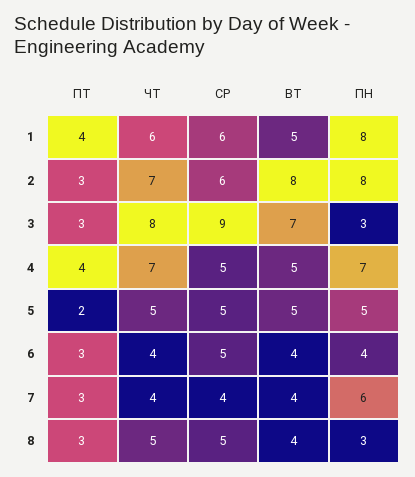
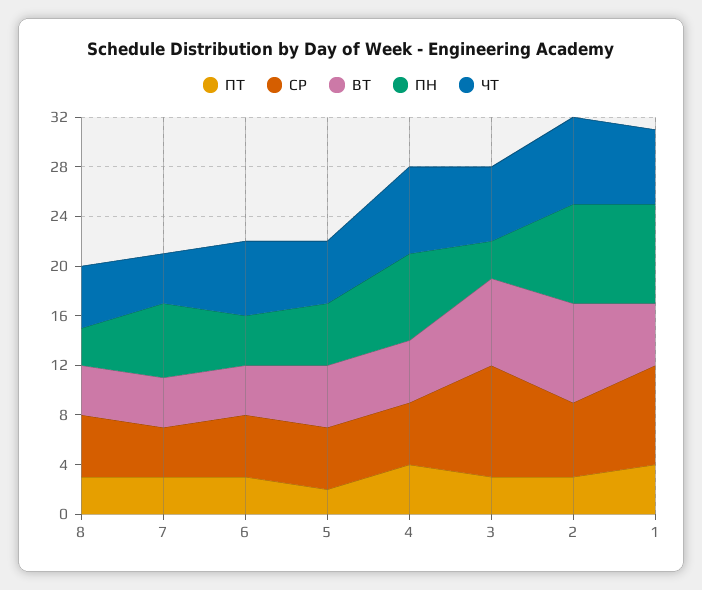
  {
    "ПТ": {
      "1": 4,
      "2": 3,
      "3": 3,
      "4": 4,
      "5": 2,
      "6": 3,
      "7": 3,
      "8": 3
    },
    "ЧТ": {
      "1": 6,
      "2": 7,
-     "3": 8,
+     "3": 6,
      "4": 7,
      "5": 5,
-     "6": 4,
+     "6": 6,
      "7": 4,
      "8": 5
    },
    "СР": {
-     "1": 6,
+     "1": 8,
      "2": 6,
      "3": 9,
      "4": 5,
      "5": 5,
      "6": 5,
      "7": 4,
      "8": 5
    },
    "ВТ": {
      "1": 5,
      "2": 8,
      "3": 7,
      "4": 5,
      "5": 5,
      "6": 4,
      "7": 4,
      "8": 4
    },
    "ПН": {
      "1": 8,
      "2": 8,
      "3": 3,
      "4": 7,
      "5": 5,
      "6": 4,
      "7": 6,
      "8": 3
    }
  }

